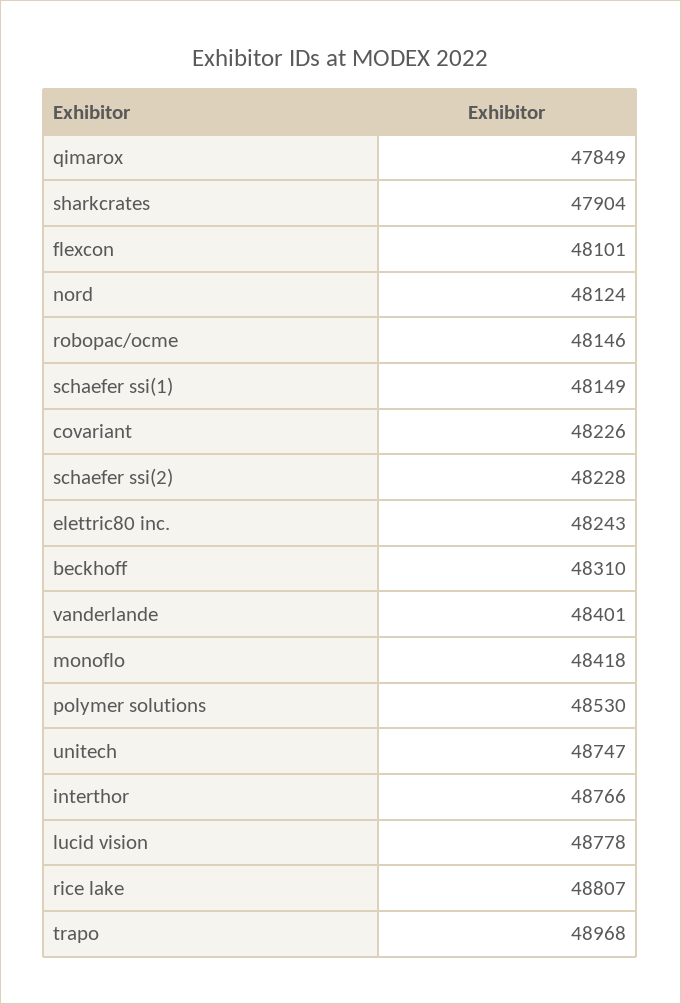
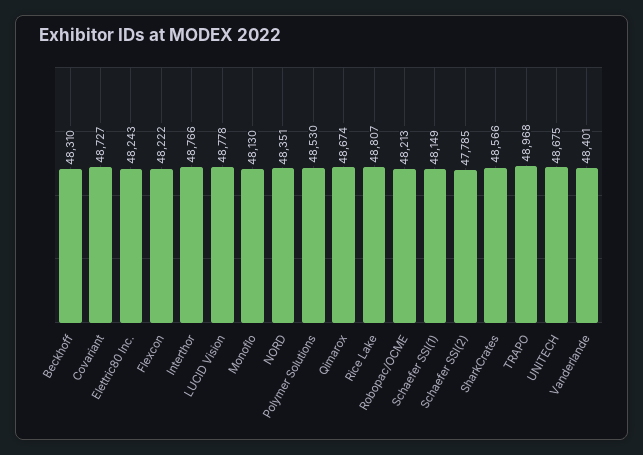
  {
-   "qimarox": 47849,
+   "qimarox": 48674,
-   "sharkcrates": 47904,
+   "sharkcrates": 48566,
-   "flexcon": 48101,
+   "flexcon": 48222,
-   "nord": 48124,
+   "nord": 48351,
-   "robopac/ocme": 48146,
+   "robopac/ocme": 48213,
    "schaefer ssi(1)": 48149,
-   "covariant": 48226,
+   "covariant": 48727,
-   "schaefer ssi(2)": 48228,
+   "schaefer ssi(2)": 47785,
    "elettric80 inc.": 48243,
    "beckhoff": 48310,
    "vanderlande": 48401,
-   "monoflo": 48418,
+   "monoflo": 48130,
    "polymer solutions": 48530,
-   "unitech": 48747,
+   "unitech": 48675,
    "interthor": 48766,
    "lucid vision": 48778,
    "rice lake": 48807,
    "trapo": 48968
  }

